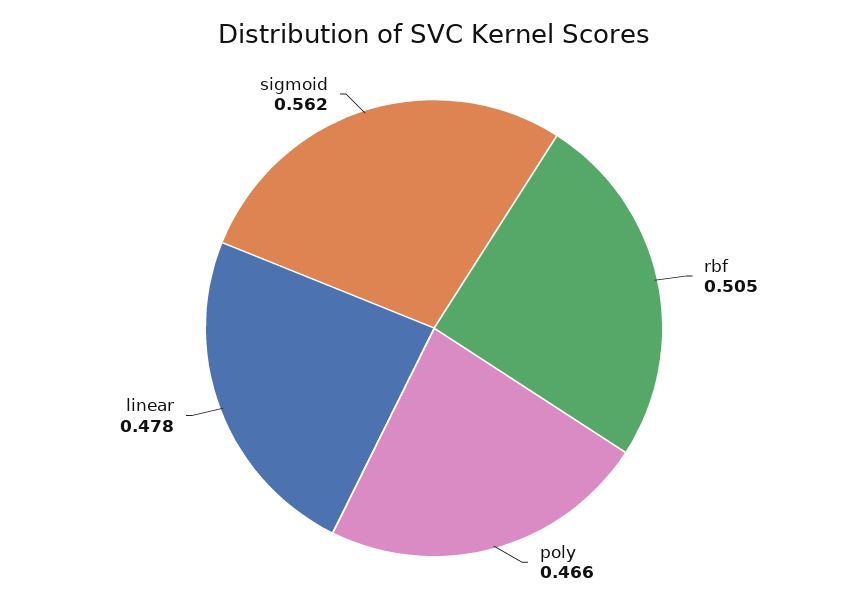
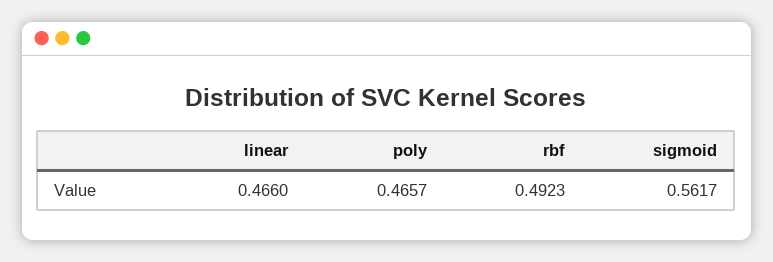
  {
-   "rbf": 0.505,
+   "rbf": 0.4923,
    "poly": 0.4657,
-   "linear": 0.478,
+   "linear": 0.466,
    "sigmoid": 0.5617
  }

